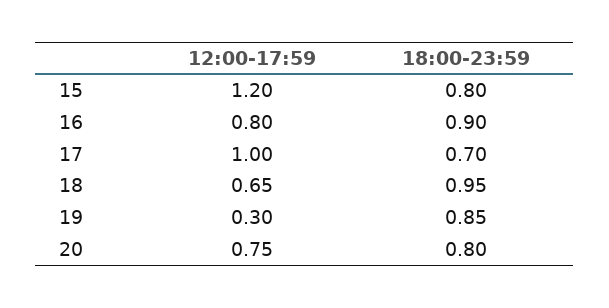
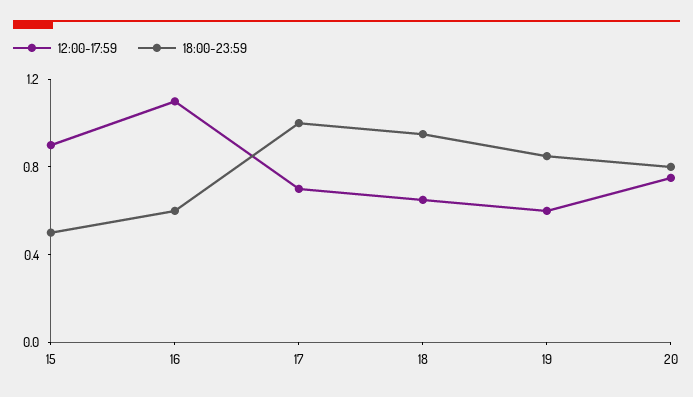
  {
    "12:00-17:59": {
-     "15": 1.2,
+     "15": 0.9,
-     "16": 0.8,
+     "16": 1.1,
-     "17": 1,
+     "17": 0.7,
      "18": 0.65,
-     "19": 0.3,
+     "19": 0.6,
      "20": 0.75
    },
    "18:00-23:59": {
-     "15": 0.8,
+     "15": 0.5,
-     "16": 0.9,
+     "16": 0.6,
-     "17": 0.7,
+     "17": 1,
      "18": 0.95,
      "19": 0.85,
      "20": 0.8
    }
  }

